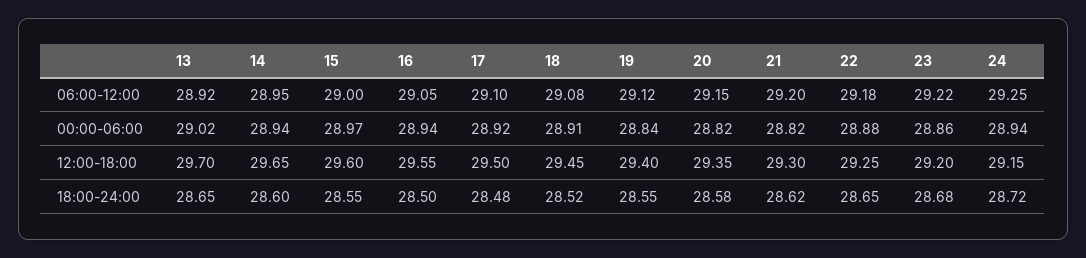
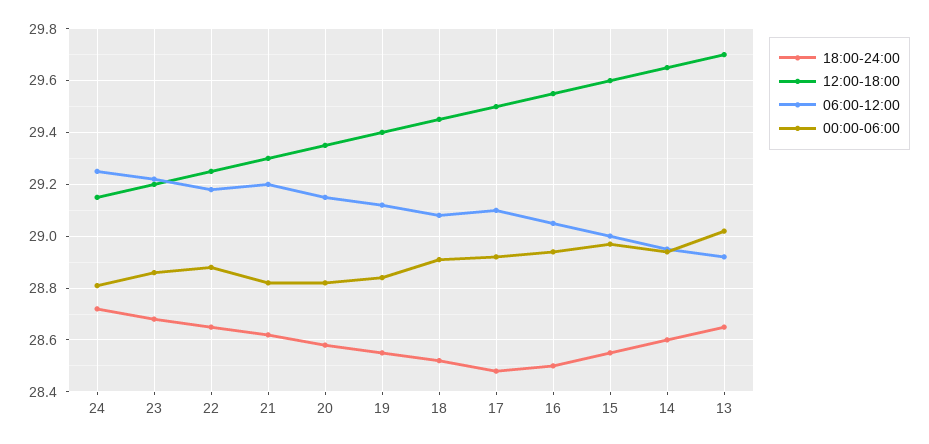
  {
    "06:00-12:00": {
      "13": 28.92,
      "14": 28.95,
      "15": 29,
      "16": 29.05,
      "17": 29.1,
      "18": 29.08,
      "19": 29.12,
      "20": 29.15,
      "21": 29.2,
      "22": 29.18,
      "23": 29.22,
      "24": 29.25
    },
    "00:00-06:00": {
      "13": 29.02,
      "14": 28.94,
      "15": 28.97,
      "16": 28.94,
      "17": 28.92,
      "18": 28.91,
      "19": 28.84,
      "20": 28.82,
      "21": 28.82,
      "22": 28.88,
      "23": 28.86,
-     "24": 28.94
+     "24": 28.8
    },
    "12:00-18:00": {
      "13": 29.7,
      "14": 29.65,
      "15": 29.6,
      "16": 29.55,
      "17": 29.5,
      "18": 29.45,
      "19": 29.4,
      "20": 29.35,
      "21": 29.3,
      "22": 29.25,
      "23": 29.2,
      "24": 29.15
    },
    "18:00-24:00": {
      "13": 28.65,
      "14": 28.6,
      "15": 28.55,
      "16": 28.5,
      "17": 28.48,
      "18": 28.52,
      "19": 28.55,
      "20": 28.58,
      "21": 28.62,
      "22": 28.65,
      "23": 28.68,
      "24": 28.72
    }
  }

